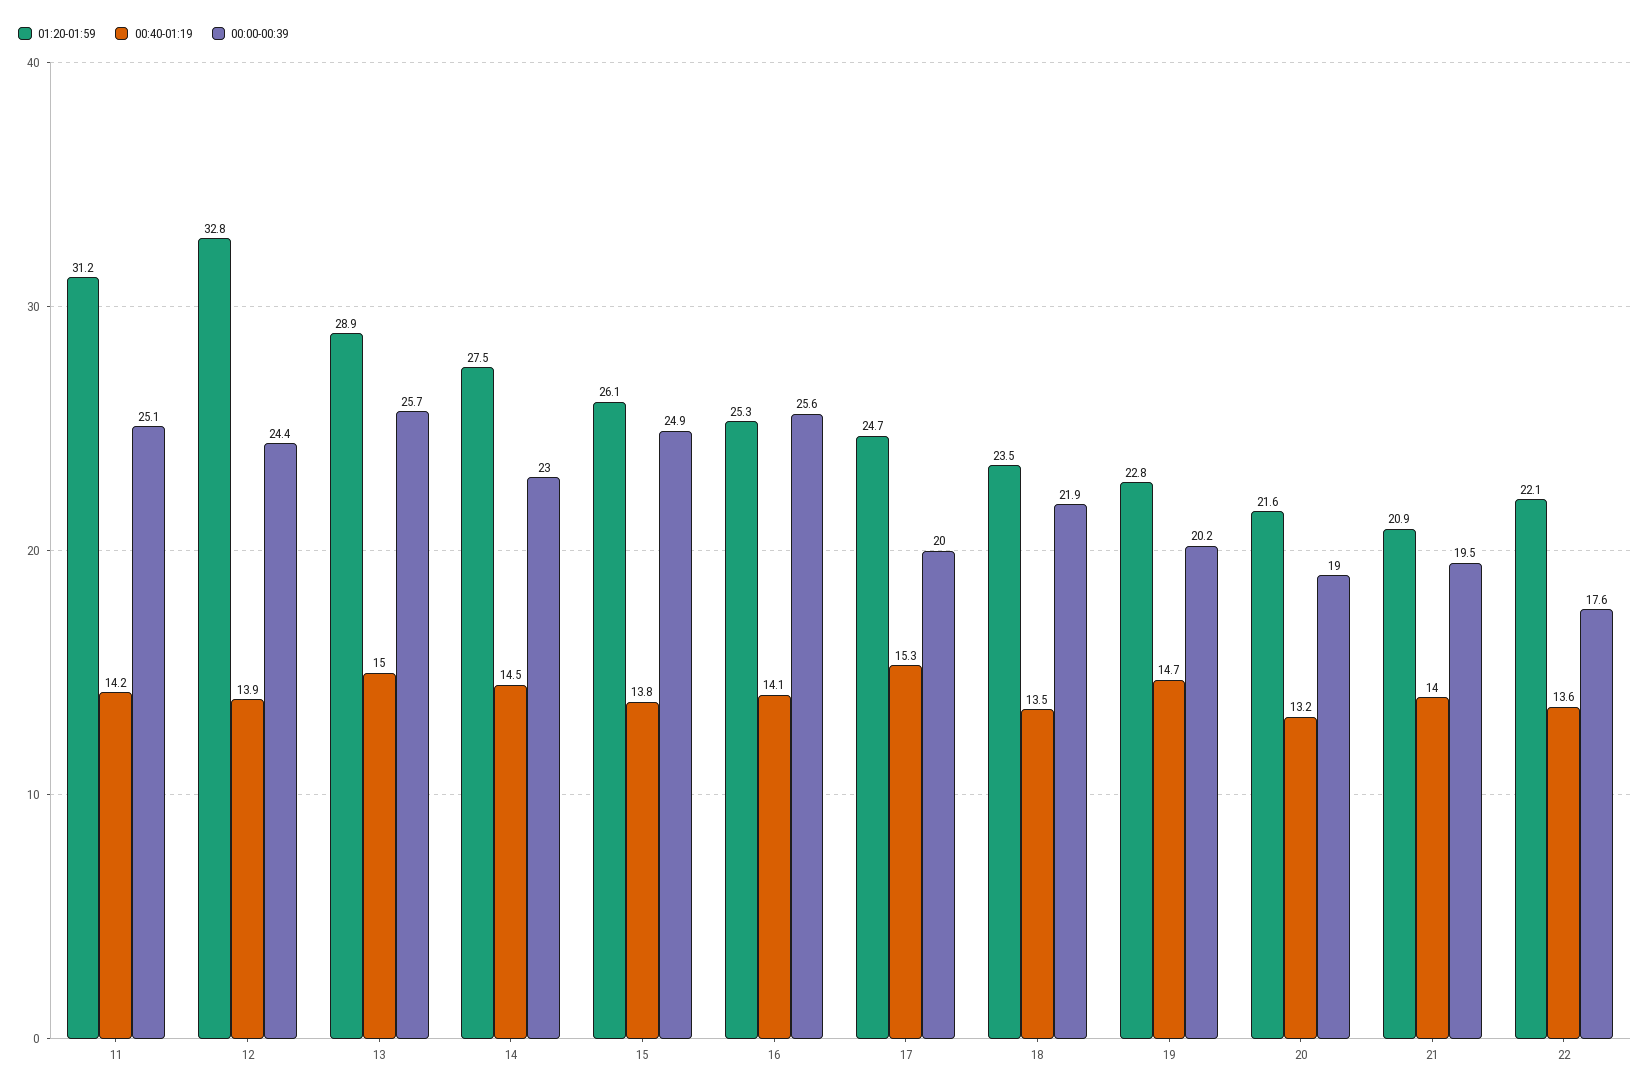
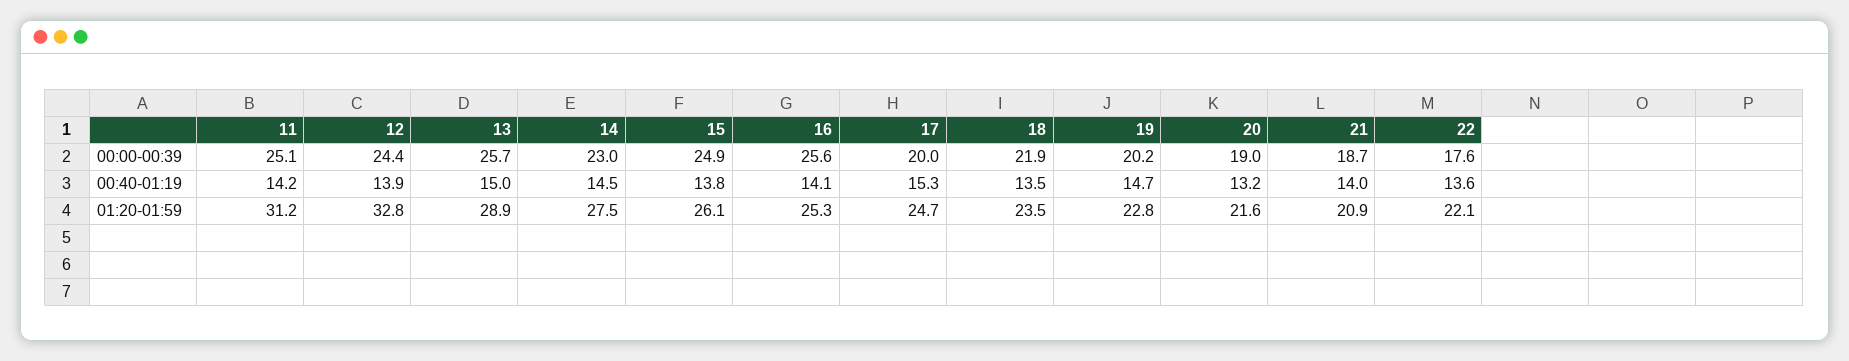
  {
    "01:20-01:59": {
      "11": 31.2,
      "12": 32.8,
      "13": 28.9,
      "14": 27.5,
      "15": 26.1,
      "16": 25.3,
      "17": 24.7,
      "18": 23.5,
      "19": 22.8,
      "20": 21.6,
      "21": 20.9,
      "22": 22.1
    },
    "00:40-01:19": {
      "11": 14.2,
      "12": 13.9,
      "13": 15,
      "14": 14.5,
      "15": 13.8,
      "16": 14.1,
      "17": 15.3,
      "18": 13.5,
      "19": 14.7,
      "20": 13.2,
      "21": 14,
      "22": 13.6
    },
    "00:00-00:39": {
      "11": 25.1,
      "12": 24.4,
      "13": 25.7,
      "14": 23,
      "15": 24.9,
      "16": 25.6,
      "17": 20,
      "18": 21.9,
      "19": 20.2,
      "20": 19,
-     "21": 19.5,
+     "21": 18.7,
      "22": 17.6
    }
  }

